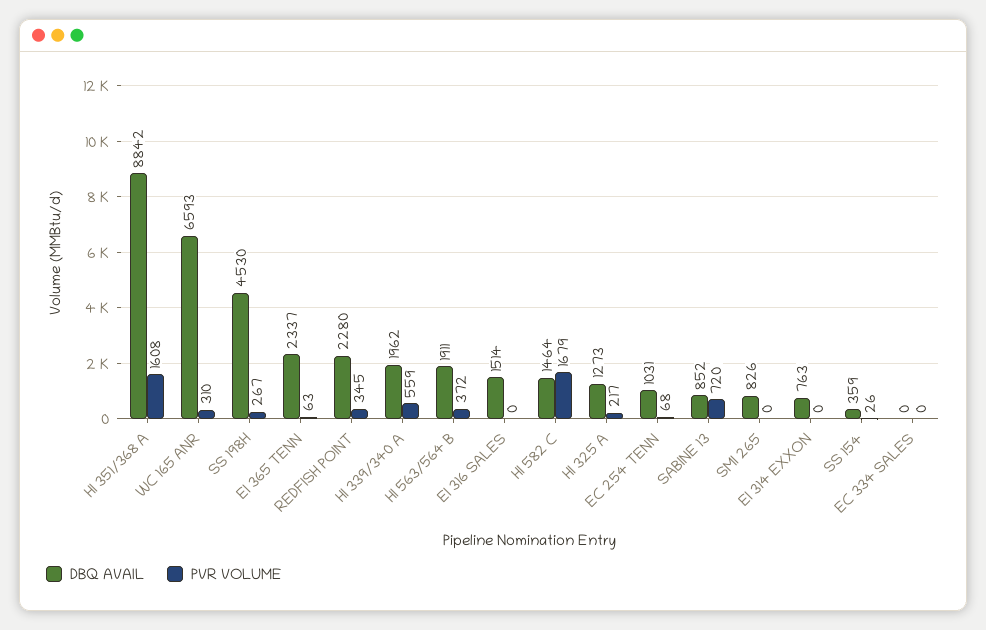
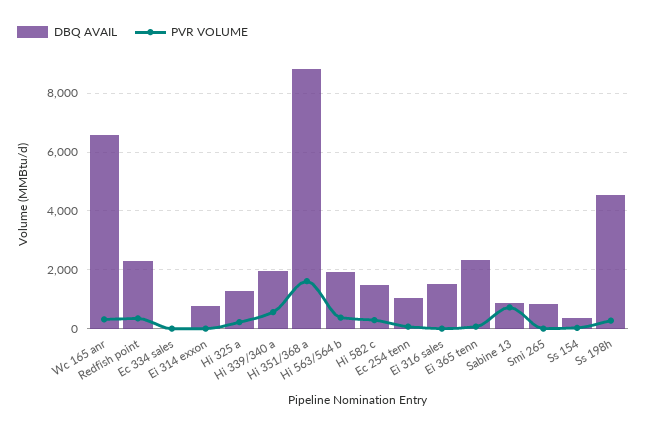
  {
    "DBQ AVAIL": {
      "HI 351/368 A": 8842,
      "WC 165 ANR": 6593,
      "SS 198H": 4530,
      "EI 365 TENN": 2337,
      "REDFISH POINT": 2280,
      "HI 339/340 A": 1962,
      "HI 563/564 B": 1911,
      "EI 316 SALES": 1514,
      "HI 582 C": 1464,
      "HI 325 A": 1273,
      "EC 254 TENN": 1031,
      "SABINE 13": 852,
      "SMI 265": 826,
      "EI 314 EXXON": 763,
      "SS 154": 359,
      "EC 334 SALES": 0
    },
    "PVR VOLUME": {
      "HI 351/368 A": 1608,
      "WC 165 ANR": 310,
      "SS 198H": 267,
      "EI 365 TENN": 63,
      "REDFISH POINT": 345,
      "HI 339/340 A": 559,
      "HI 563/564 B": 372,
      "EI 316 SALES": 0,
-     "HI 582 C": 1679,
+     "HI 582 C": 250,
      "HI 325 A": 217,
      "EC 254 TENN": 68,
      "SABINE 13": 720,
      "SMI 265": 0,
      "EI 314 EXXON": 0,
      "SS 154": 26,
      "EC 334 SALES": 0
    }
  }

